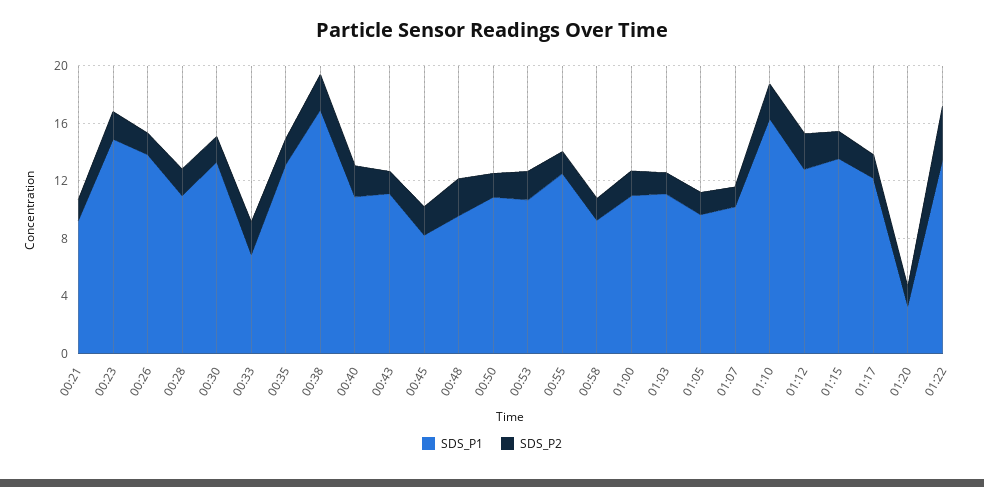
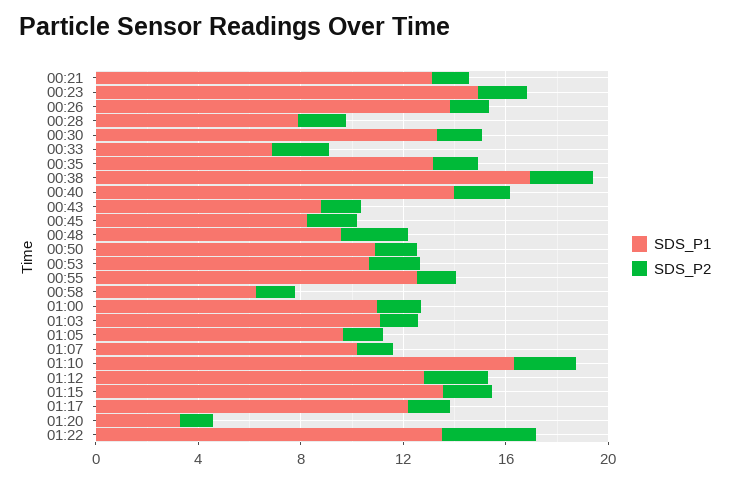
  {
    "SDS_P1": {
-     "00:21": 9,
+     "00:21": 13,
      "00:23": 15,
      "00:26": 14,
-     "00:28": 11,
+     "00:28": 8,
      "00:30": 13,
      "00:33": 7,
      "00:35": 13,
      "00:38": 17,
-     "00:40": 11,
+     "00:40": 14,
-     "00:43": 11,
+     "00:43": 9,
      "00:45": 8,
      "00:48": 10,
      "00:50": 11,
      "00:53": 11,
      "00:55": 13,
-     "00:58": 9,
+     "00:58": 6,
      "01:00": 11,
      "01:03": 11,
      "01:05": 10,
      "01:07": 10,
      "01:10": 16,
      "01:12": 13,
      "01:15": 14,
      "01:17": 12,
      "01:20": 3,
      "01:22": 14
    },
    "SDS_P2": {
      "00:21": 1,
      "00:23": 2,
      "00:26": 2,
      "00:28": 2,
      "00:30": 2,
      "00:33": 2,
      "00:35": 2,
      "00:38": 2,
      "00:40": 2,
      "00:43": 2,
      "00:45": 2,
      "00:48": 3,
      "00:50": 2,
      "00:53": 2,
      "00:55": 2,
      "00:58": 2,
      "01:00": 2,
      "01:03": 1,
      "01:05": 2,
      "01:07": 1,
      "01:10": 2,
      "01:12": 3,
      "01:15": 2,
      "01:17": 2,
      "01:20": 1,
      "01:22": 4
    }
  }

